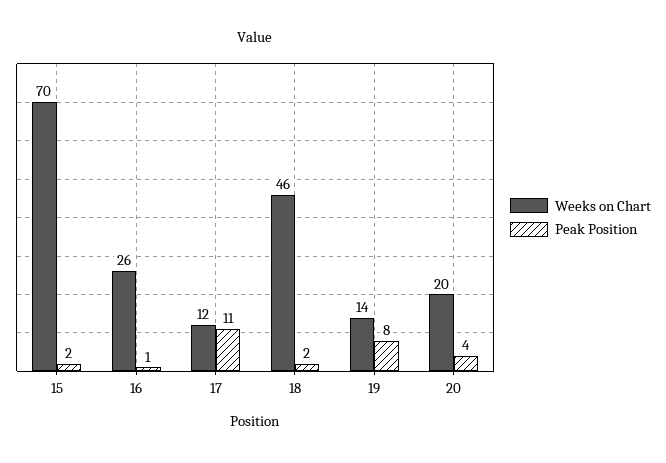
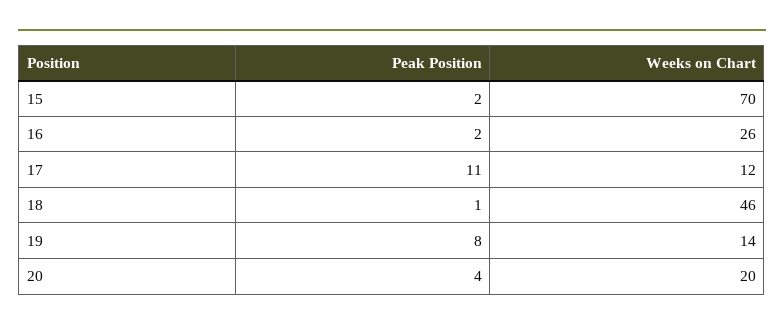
  {
    "Weeks on Chart": {
      "15": 70,
      "16": 26,
      "17": 12,
      "18": 46,
      "19": 14,
      "20": 20
    },
    "Peak Position": {
      "15": 2,
-     "16": 1,
+     "16": 2,
      "17": 11,
-     "18": 2,
+     "18": 1,
      "19": 8,
      "20": 4
    }
  }

